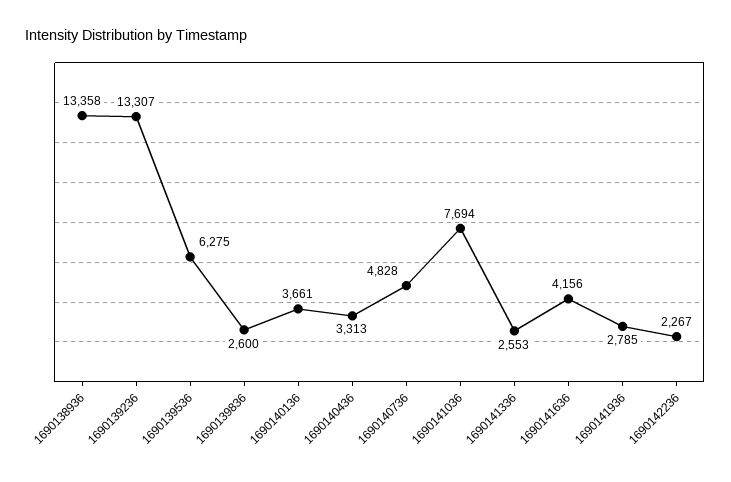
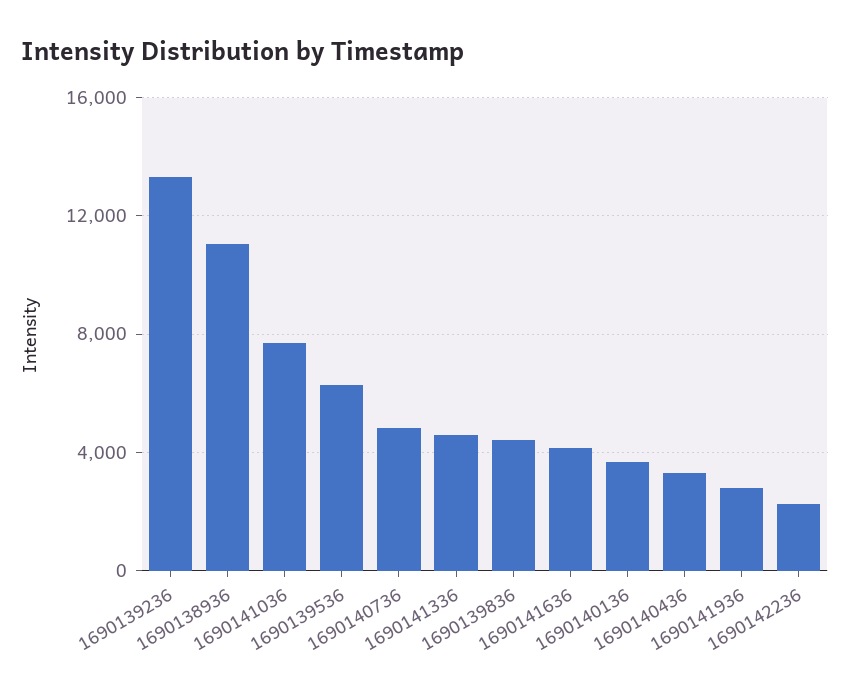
  {
-   "1690138936": 13358,
+   "1690138936": 11000,
    "1690139236": 13307,
    "1690139536": 6275,
-   "1690139836": 2600,
+   "1690139836": 4500,
    "1690140136": 3661,
    "1690140436": 3313,
    "1690140736": 4828,
    "1690141036": 7694,
-   "1690141336": 2553,
+   "1690141336": 4500,
    "1690141636": 4156,
    "1690141936": 2785,
    "1690142236": 2267
  }

